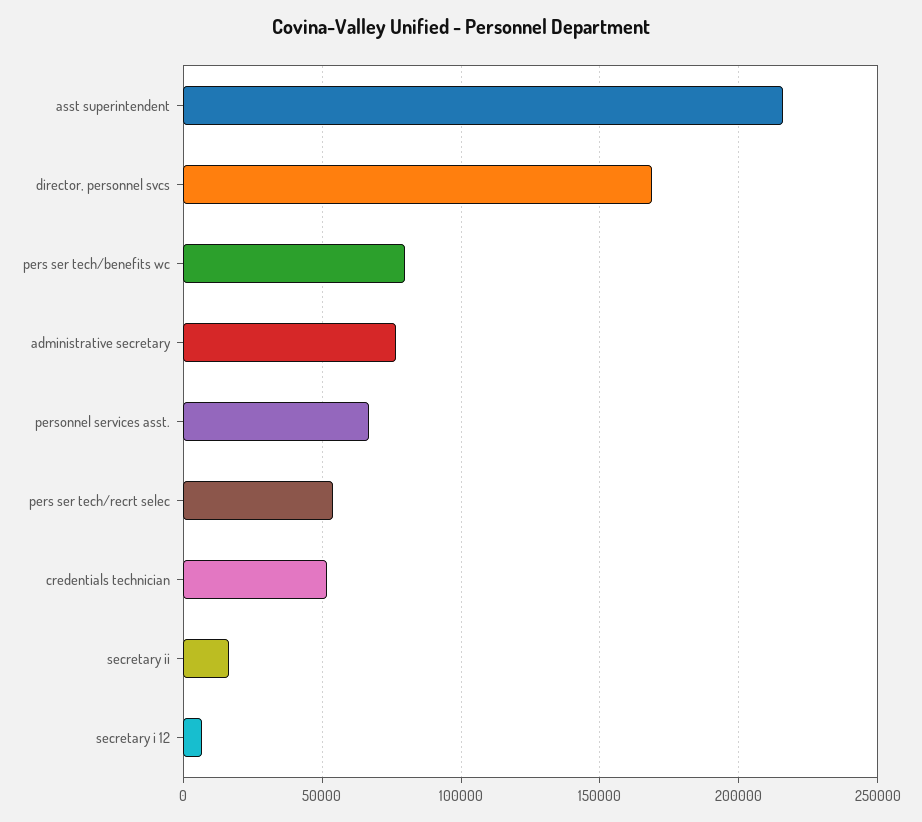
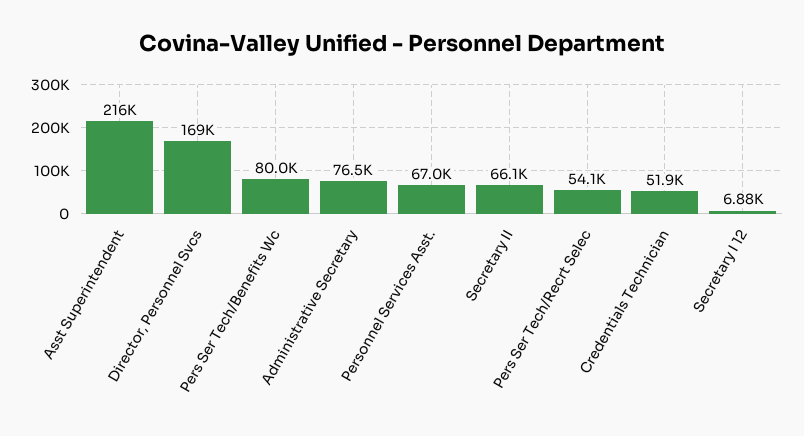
  {
    "asst superintendent": 216000,
    "director, personnel svcs": 169000,
    "pers ser tech/benefits wc": 80000,
    "administrative secretary": 76500,
    "personnel services asst.": 67000,
    "pers ser tech/recrt selec": 54100,
    "credentials technician": 51900,
-   "secretary ii": 15000,
+   "secretary ii": 66100,
    "secretary i 12": 6880
  }

